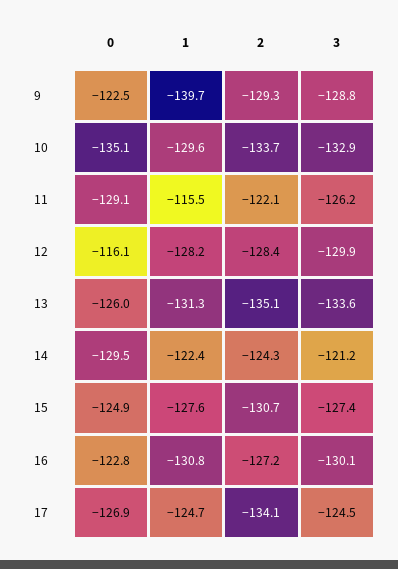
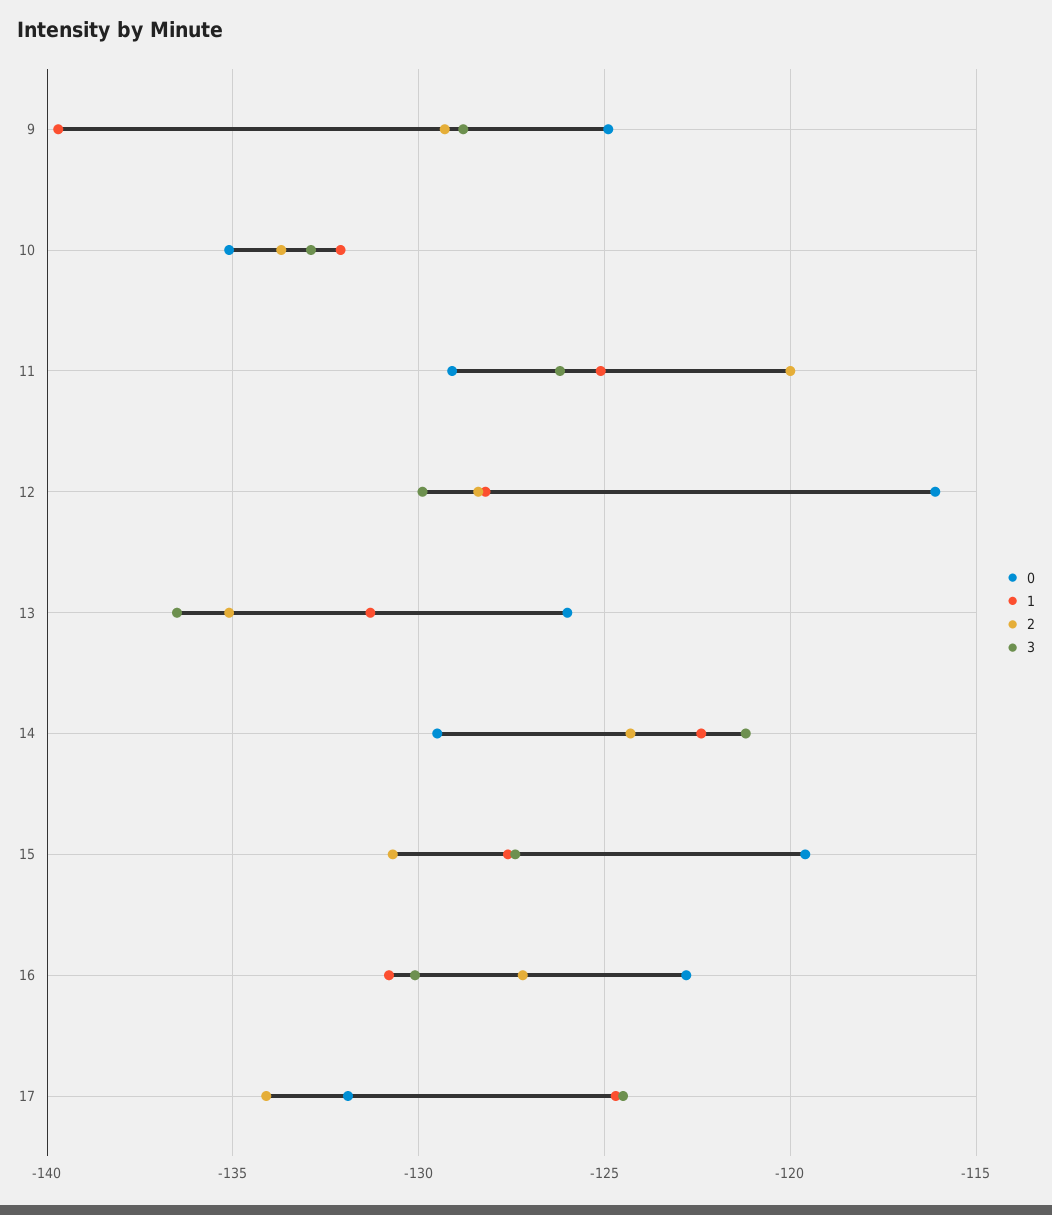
  {
    "0": {
-     "9": -122.5,
+     "9": -125,
      "10": -135.1,
      "11": -129.1,
      "12": -116.1,
      "13": -126,
      "14": -129.5,
-     "15": -124.9,
+     "15": -119.5,
      "16": -122.8,
-     "17": -126.9
+     "17": -132
    },
    "1": {
      "9": -139.7,
-     "10": -129.6,
+     "10": -132,
-     "11": -115.5,
+     "11": -125,
      "12": -128.2,
      "13": -131.3,
      "14": -122.4,
      "15": -127.6,
      "16": -130.8,
      "17": -124.7
    },
    "2": {
      "9": -129.3,
      "10": -133.7,
-     "11": -122.1,
+     "11": -120,
      "12": -128.4,
      "13": -135.1,
      "14": -124.3,
      "15": -130.7,
      "16": -127.2,
      "17": -134.1
    },
    "3": {
      "9": -128.8,
      "10": -132.9,
      "11": -126.2,
      "12": -129.9,
-     "13": -133.6,
+     "13": -136.5,
      "14": -121.2,
      "15": -127.4,
      "16": -130.1,
      "17": -124.5
    }
  }

